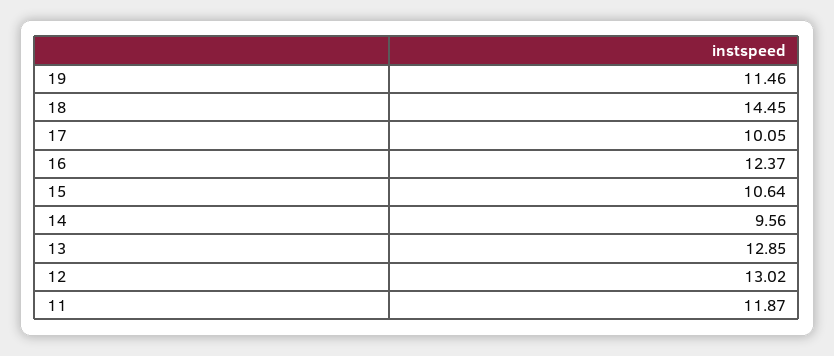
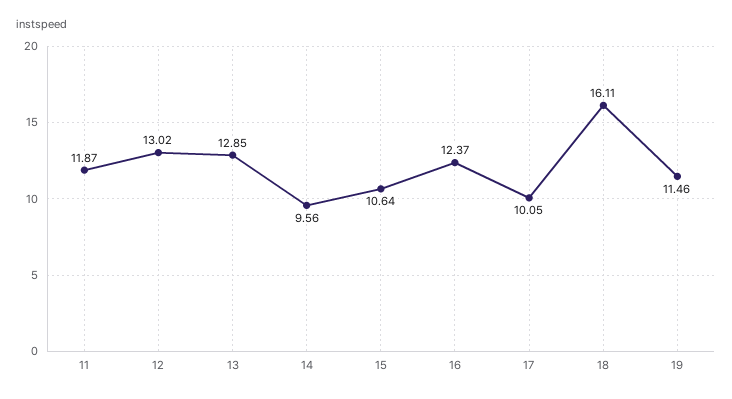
  {
    "19": 11.46,
-   "18": 14.45,
+   "18": 16.11,
    "17": 10.05,
    "16": 12.37,
    "15": 10.64,
    "14": 9.56,
    "13": 12.85,
    "12": 13.02,
    "11": 11.87
  }

